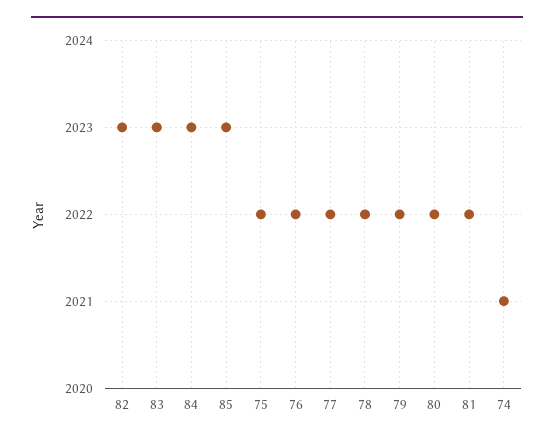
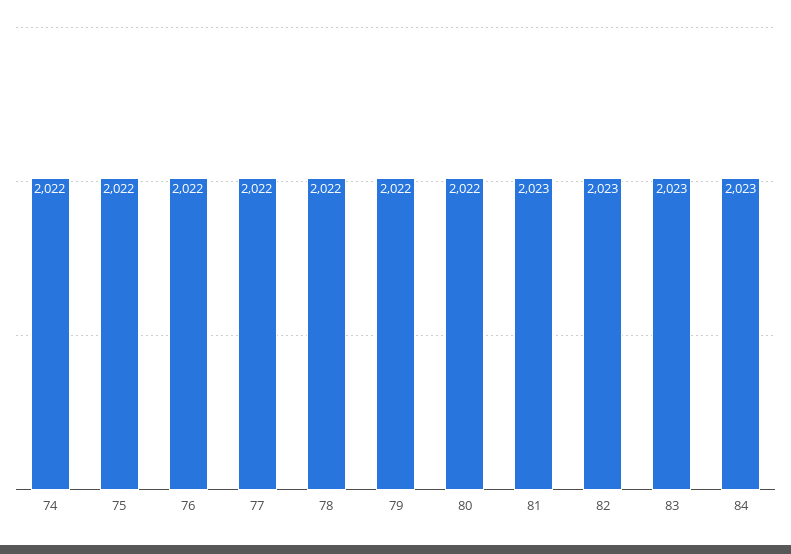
  {
    "82": 2023,
    "83": 2023,
    "84": 2023,
-   "85": 2023,
    "75": 2022,
    "76": 2022,
    "77": 2022,
    "78": 2022,
    "79": 2022,
    "80": 2022,
-   "81": 2022,
+   "81": 2023,
-   "74": 2021
+   "74": 2022
  }

